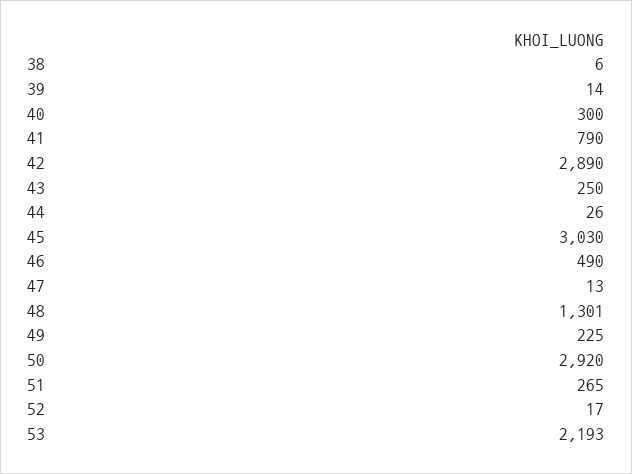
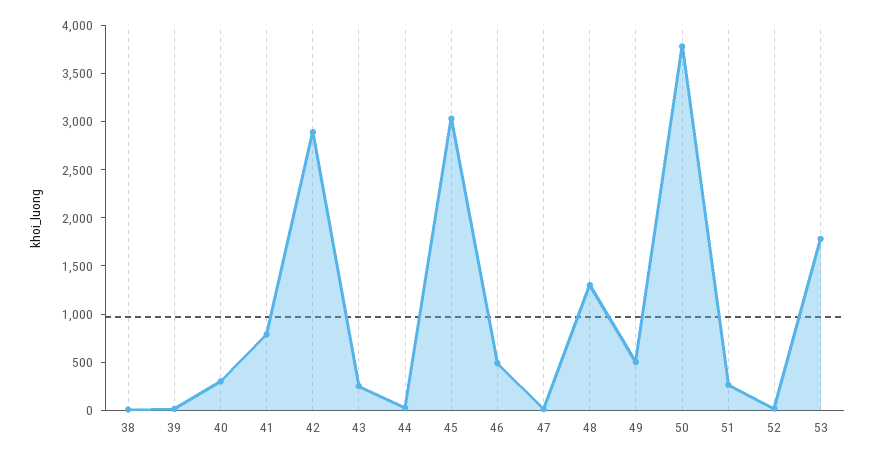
  {
    "38": 6,
    "39": 14,
    "40": 300,
    "41": 790,
    "42": 2890,
    "43": 250,
    "44": 26,
    "45": 3030,
    "46": 490,
    "47": 13,
    "48": 1301,
-   "49": 225,
+   "49": 500,
-   "50": 2920,
+   "50": 3800,
    "51": 265,
    "52": 17,
-   "53": 2193
+   "53": 1800
  }

